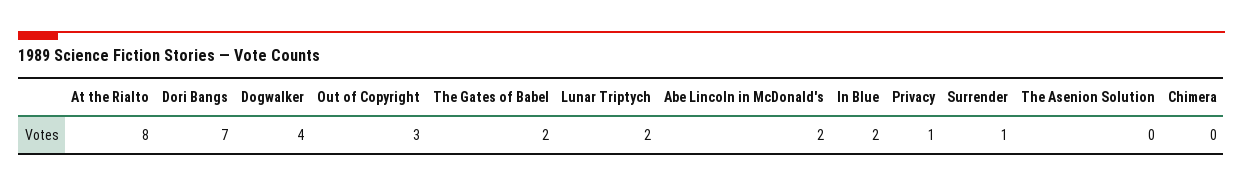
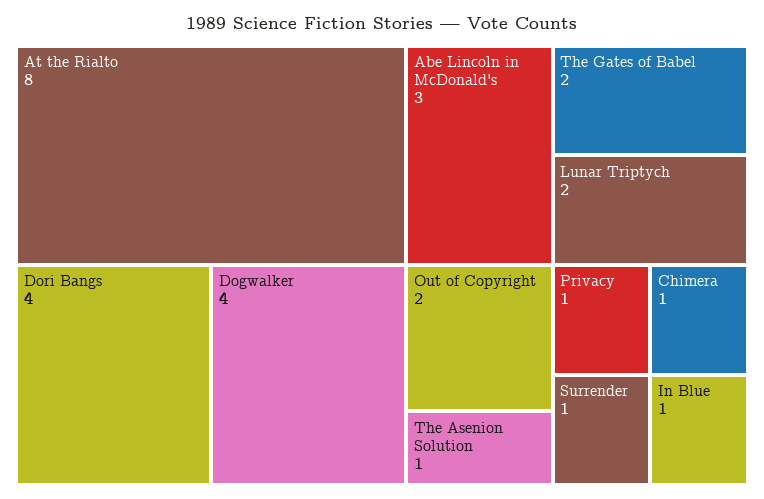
  {
    "At the Rialto": 8,
-   "Dori Bangs": 7,
+   "Dori Bangs": 4,
    "Dogwalker": 4,
-   "Out of Copyright": 3,
+   "Out of Copyright": 2,
    "The Gates of Babel": 2,
    "Lunar Triptych": 2,
-   "Abe Lincoln in McDonald's": 2,
+   "Abe Lincoln in McDonald's": 3,
-   "In Blue": 2,
+   "In Blue": 1,
    "Privacy": 1,
    "Surrender": 1,
-   "The Asenion Solution": 0,
+   "The Asenion Solution": 1,
-   "Chimera": 0
+   "Chimera": 1
  }

